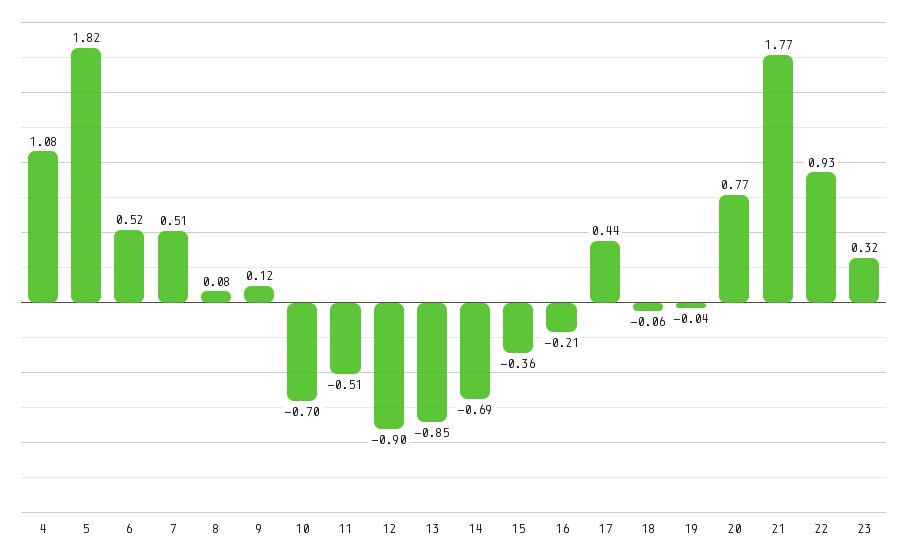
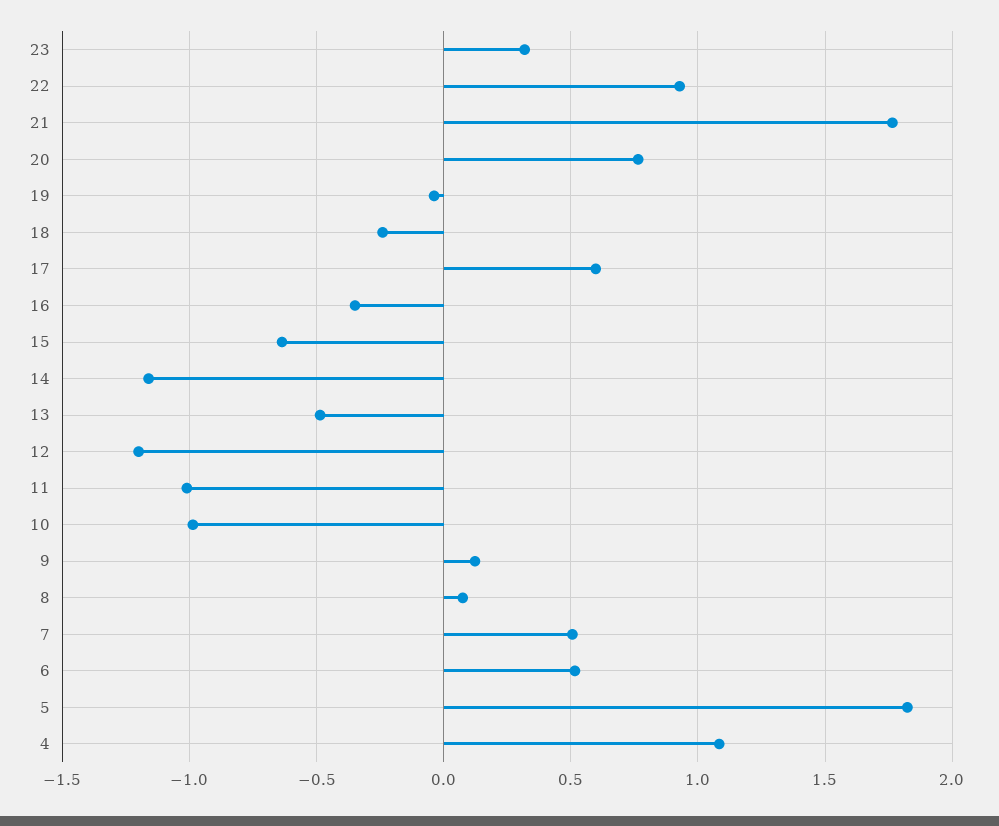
  {
    "4": 1.08,
    "5": 1.82,
    "6": 0.52,
    "7": 0.51,
    "8": 0.08,
    "9": 0.12,
-   "10": -0.7,
+   "10": -1,
-   "11": -0.51,
+   "11": -1,
-   "12": -0.9,
+   "12": -1.2,
-   "13": -0.85,
+   "13": -0.5,
-   "14": -0.69,
+   "14": -1.15,
-   "15": -0.36,
+   "15": -0.65,
-   "16": -0.21,
+   "16": -0.35,
-   "17": 0.44,
+   "17": 0.6,
-   "18": -0.06,
+   "18": -0.25,
    "19": -0.04,
    "20": 0.77,
    "21": 1.77,
    "22": 0.93,
    "23": 0.32
  }

